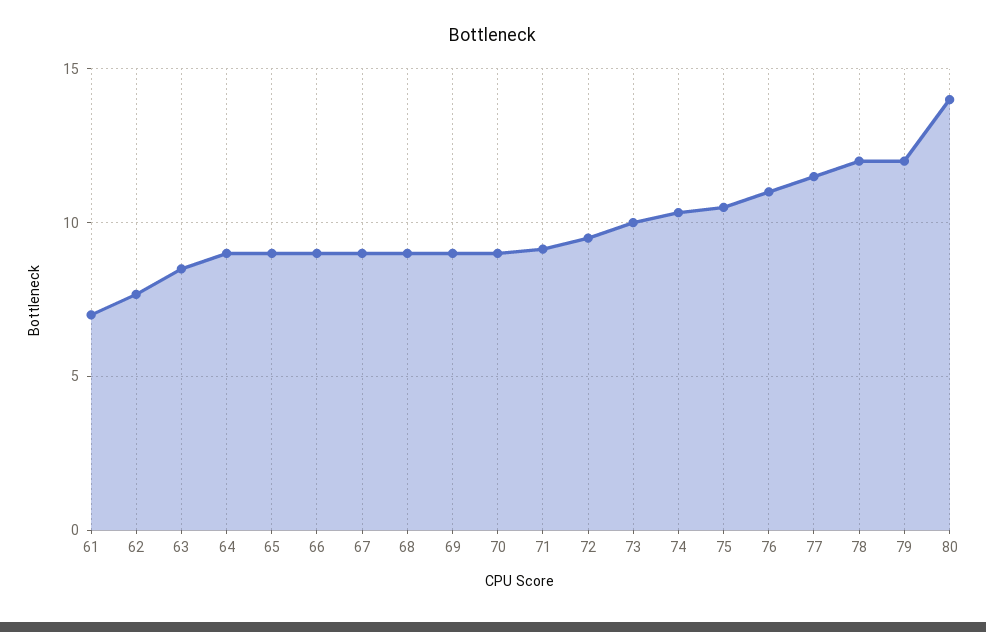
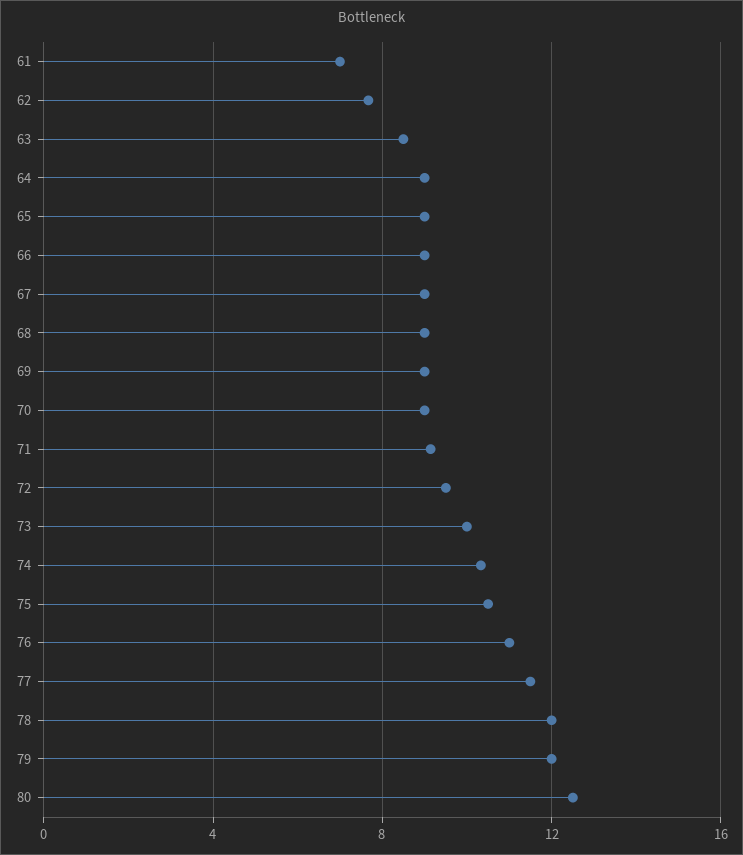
  {
    "61": 7,
    "62": 7.5,
    "63": 8.5,
    "64": 9,
    "65": 9,
    "66": 9,
    "67": 9,
    "68": 9,
    "69": 9,
    "70": 9,
    "71": 9,
    "72": 9.5,
    "73": 10,
    "74": 10.5,
    "75": 10.5,
    "76": 11,
    "77": 11.5,
    "78": 12,
    "79": 12,
-   "80": 14
+   "80": 12.5
  }

